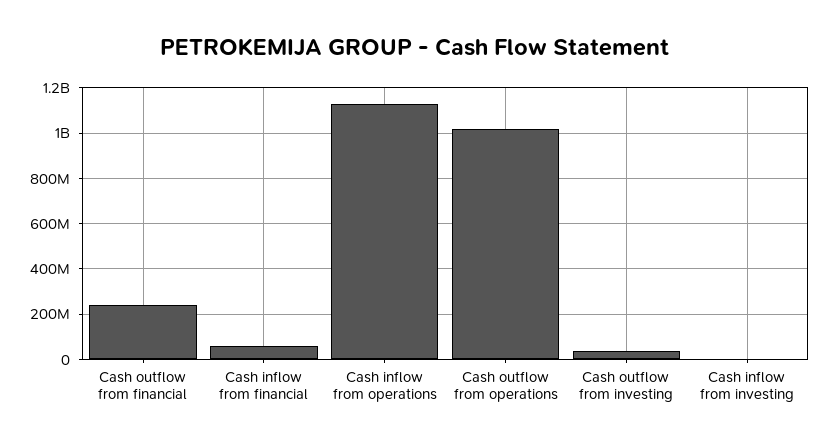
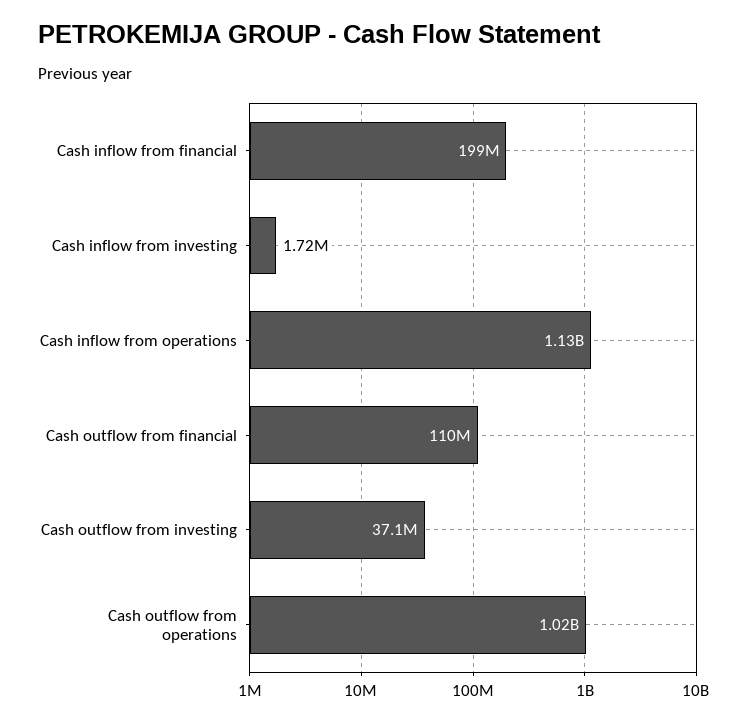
  {
-   "Cash outflow from financial": 250000000,
+   "Cash outflow from financial": 110000000,
-   "Cash inflow from financial": 50000000,
+   "Cash inflow from financial": 199000000,
    "Cash inflow from operations": 1130000000,
    "Cash outflow from operations": 1020000000,
    "Cash outflow from investing": 37100000,
    "Cash inflow from investing": 1720000
  }

